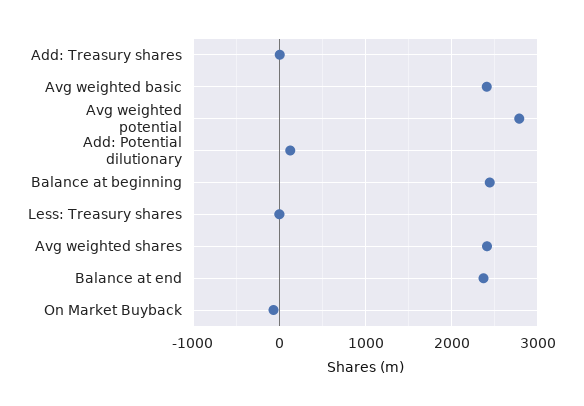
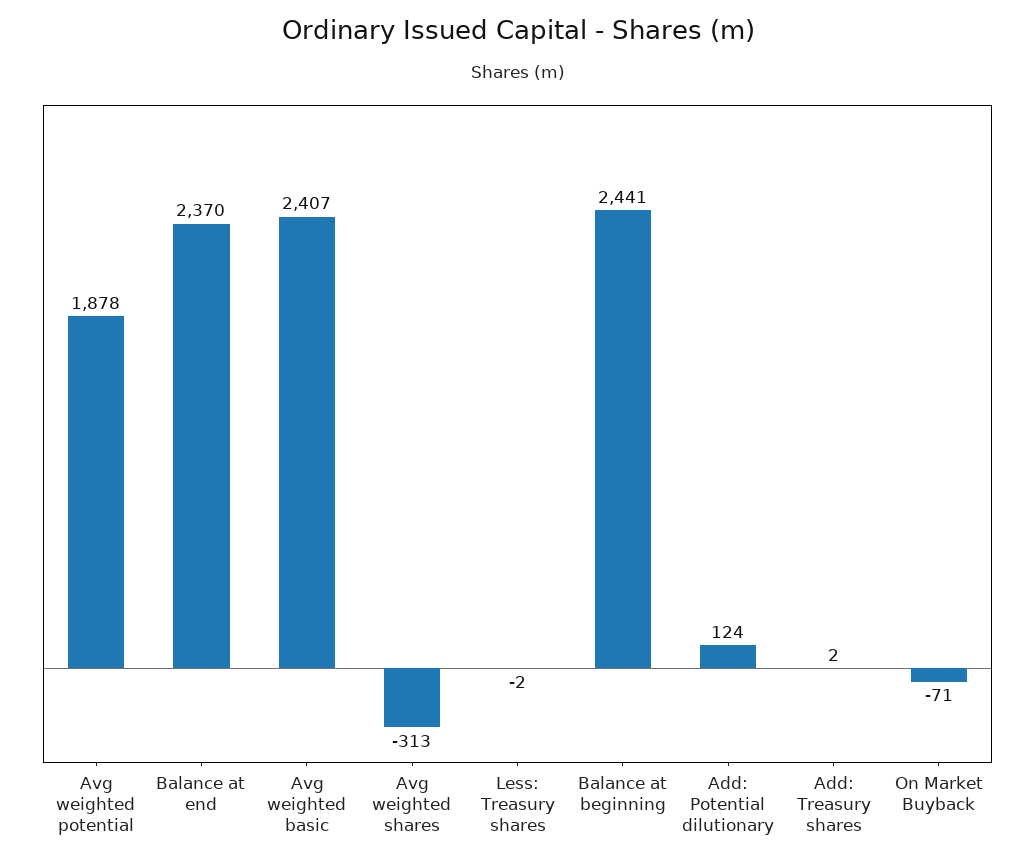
  {
    "Add: Treasury shares": 2,
    "Avg weighted basic": 2407,
-   "Avg weighted potential": 2800,
+   "Avg weighted potential": 1878,
    "Add: Potential dilutionary": 124,
    "Balance at beginning": 2441,
    "Less: Treasury shares": -2,
-   "Avg weighted shares": 2400,
+   "Avg weighted shares": -313,
    "Balance at end": 2370,
    "On Market Buyback": -71
  }

